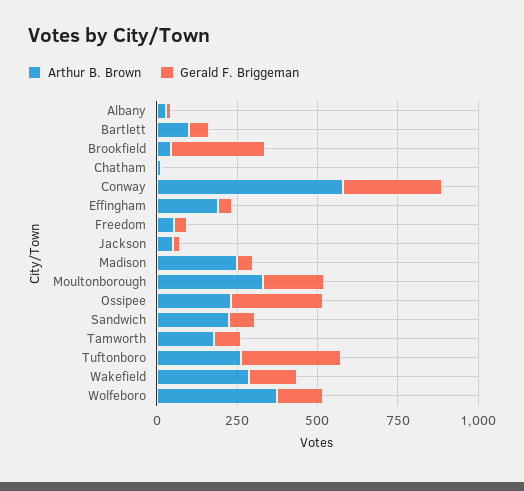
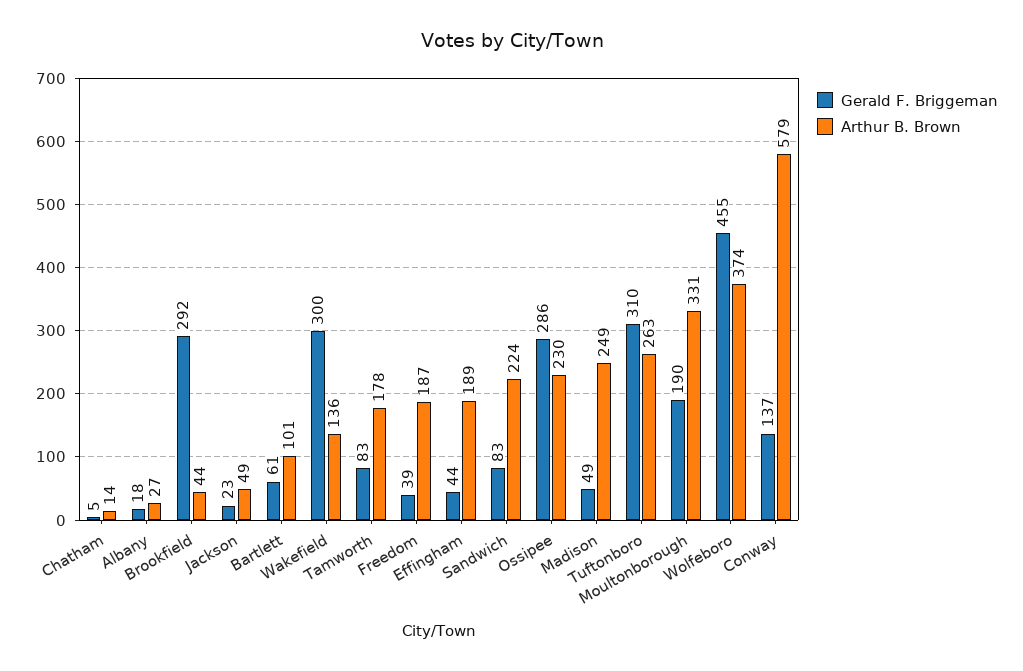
  {
    "Arthur B. Brown": {
      "Albany": 27,
      "Bartlett": 101,
      "Brookfield": 44,
      "Chatham": 14,
      "Conway": 579,
      "Effingham": 189,
-     "Freedom": 50,
+     "Freedom": 187,
      "Jackson": 49,
      "Madison": 249,
      "Moultonborough": 331,
      "Ossipee": 230,
      "Sandwich": 224,
      "Tamworth": 178,
      "Tuftonboro": 263,
-     "Wakefield": 300,
+     "Wakefield": 136,
      "Wolfeboro": 374
    },
    "Gerald F. Briggeman": {
      "Albany": 18,
      "Bartlett": 61,
      "Brookfield": 292,
      "Chatham": 5,
-     "Conway": 300,
+     "Conway": 137,
      "Effingham": 44,
      "Freedom": 39,
      "Jackson": 23,
      "Madison": 49,
      "Moultonborough": 190,
      "Ossipee": 286,
      "Sandwich": 83,
      "Tamworth": 83,
      "Tuftonboro": 310,
-     "Wakefield": 150,
+     "Wakefield": 300,
-     "Wolfeboro": 150
+     "Wolfeboro": 455
    }
  }

